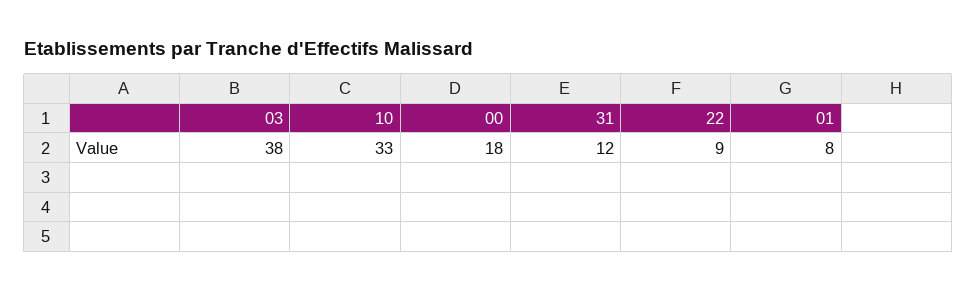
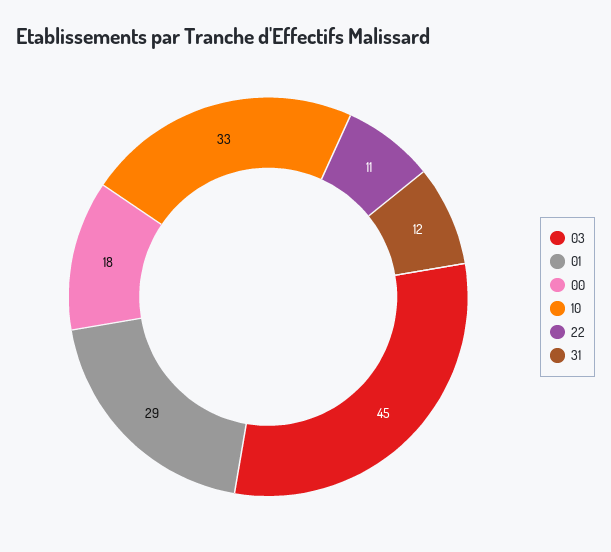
  {
-   "03": 38,
+   "03": 45,
    "10": 33,
    "00": 18,
    "31": 12,
-   "22": 9,
+   "22": 11,
-   "01": 8
+   "01": 29
  }

